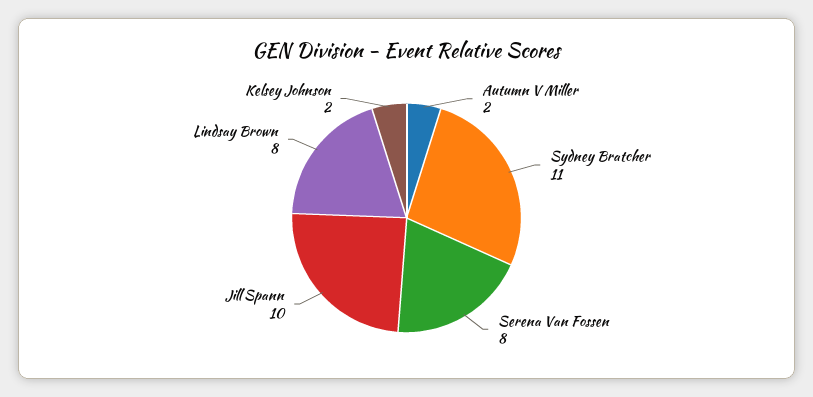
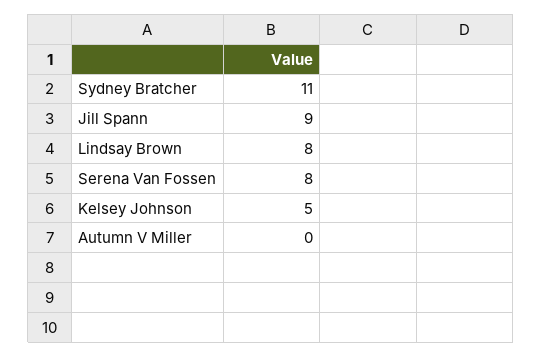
  {
-   "Autumn V Miller": 2,
+   "Autumn V Miller": 0,
    "Sydney Bratcher": 11,
    "Serena Van Fossen": 8,
-   "Jill Spann": 10,
+   "Jill Spann": 9,
    "Lindsay Brown": 8,
-   "Kelsey Johnson": 2
+   "Kelsey Johnson": 5
  }

